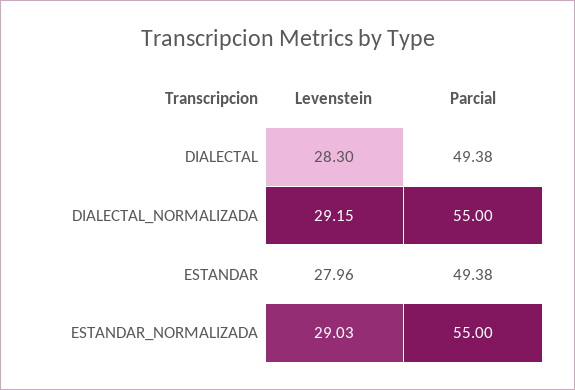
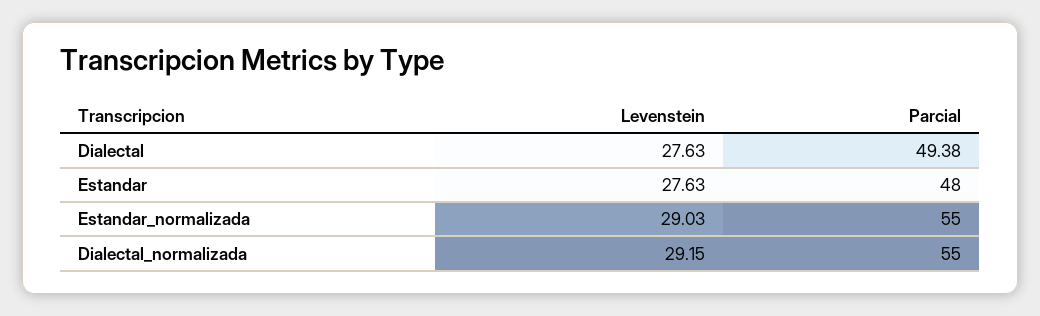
  {
    "Levenstein": {
-     "DIALECTAL": 28.3,
+     "DIALECTAL": 27.63,
      "DIALECTAL_NORMALIZADA": 29.15,
-     "ESTANDAR": 27.96,
+     "ESTANDAR": 27.63,
      "ESTANDAR_NORMALIZADA": 29.03
    },
    "Parcial": {
      "DIALECTAL": 49.38,
      "DIALECTAL_NORMALIZADA": 55,
-     "ESTANDAR": 49.38,
+     "ESTANDAR": 48,
      "ESTANDAR_NORMALIZADA": 55
    }
  }

